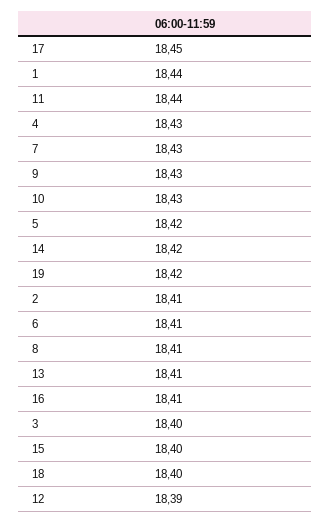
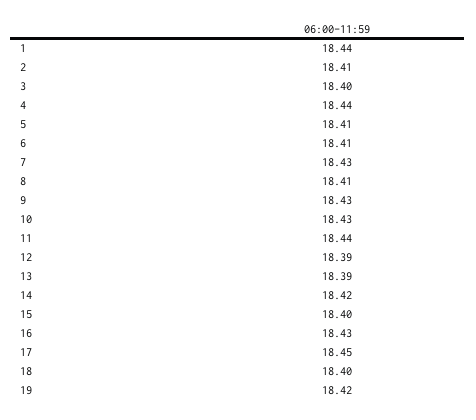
  {
    "17": 18.45,
    "1": 18.44,
    "11": 18.44,
-   "4": 18.43,
+   "4": 18.44,
    "7": 18.43,
    "9": 18.43,
    "10": 18.43,
-   "5": 18.42,
+   "5": 18.41,
    "14": 18.42,
    "19": 18.42,
    "2": 18.41,
    "6": 18.41,
    "8": 18.41,
-   "13": 18.41,
+   "13": 18.39,
-   "16": 18.41,
+   "16": 18.43,
    "3": 18.4,
    "15": 18.4,
    "18": 18.4,
    "12": 18.39
  }

